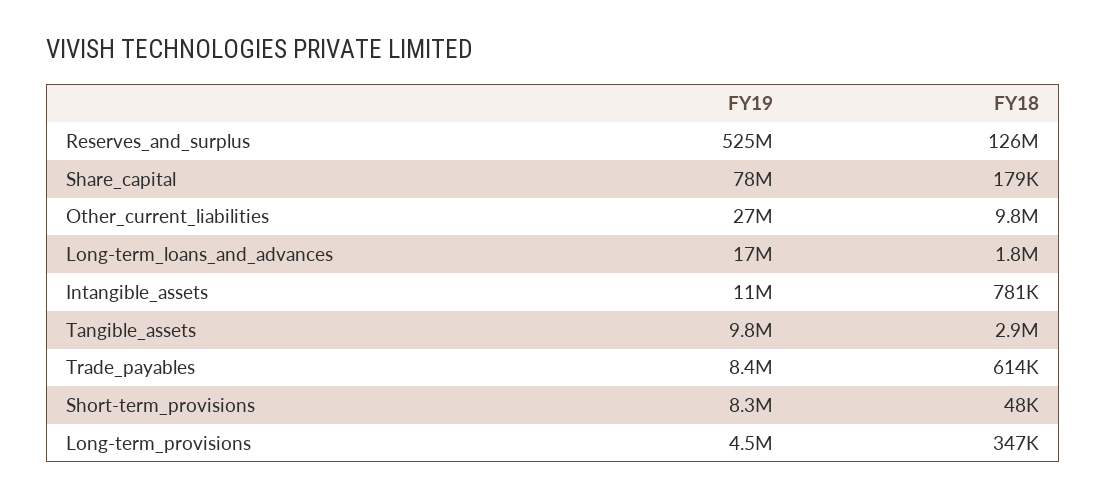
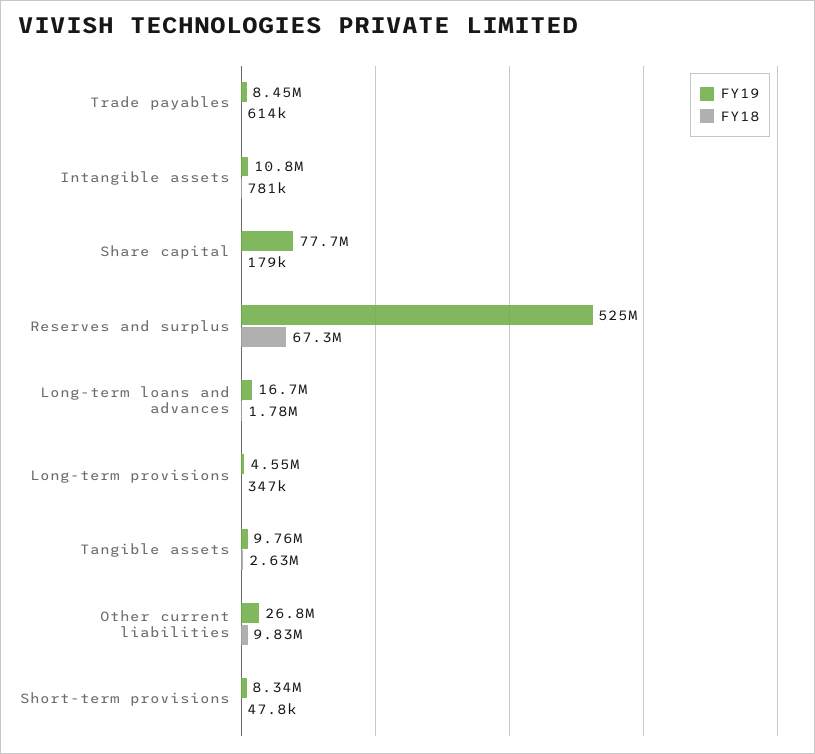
  {
    "FY19": {
      "Reserves_and_surplus": 525000000,
      "Share_capital": 77700000,
      "Other_current_liabilities": 26800000,
      "Long-term_loans_and_advances": 16700000,
      "Intangible_assets": 10800000,
      "Tangible_assets": 9760000,
      "Trade_payables": 8450000,
      "Short-term_provisions": 8340000,
      "Long-term_provisions": 4550000
    },
    "FY18": {
-     "Reserves_and_surplus": 126000000,
+     "Reserves_and_surplus": 67300000,
      "Share_capital": 179000,
      "Other_current_liabilities": 9830000,
      "Long-term_loans_and_advances": 1780000,
      "Intangible_assets": 781000,
-     "Tangible_assets": 2900000,
+     "Tangible_assets": 2630000,
      "Trade_payables": 614000,
      "Short-term_provisions": 47800,
      "Long-term_provisions": 347000
    }
  }

